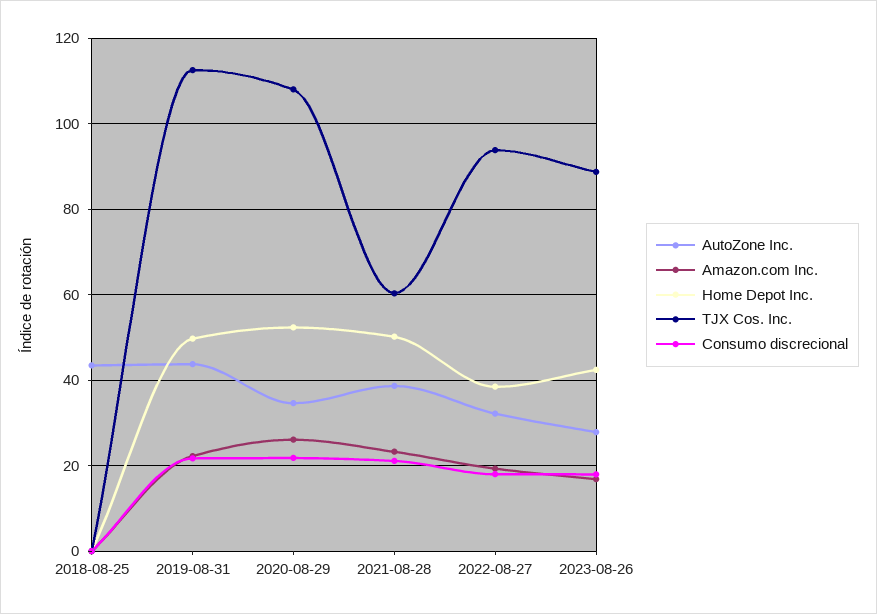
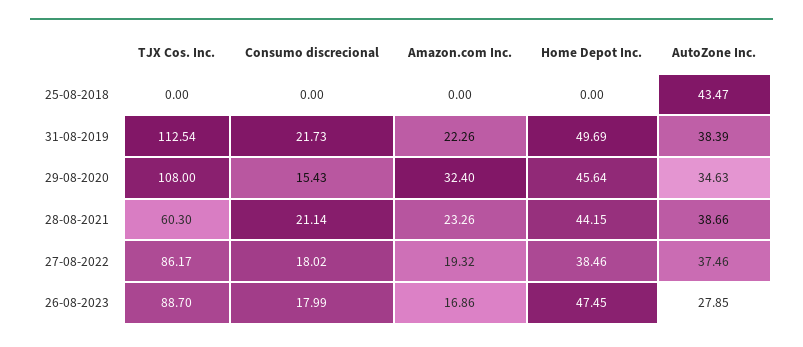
  {
    "AutoZone Inc.": {
      "2018-08-25": 43.47,
-     "2019-08-31": 44,
+     "2019-08-31": 38.39,
      "2020-08-29": 34.63,
      "2021-08-28": 38.66,
-     "2022-08-27": 32,
+     "2022-08-27": 37.46,
      "2023-08-26": 27.85
    },
    "Amazon.com Inc.": {
      "2018-08-25": 0,
      "2019-08-31": 22.26,
-     "2020-08-29": 26,
+     "2020-08-29": 32.4,
      "2021-08-28": 23.26,
      "2022-08-27": 19.32,
      "2023-08-26": 16.86
    },
    "Home Depot Inc.": {
      "2018-08-25": 0,
      "2019-08-31": 49.69,
-     "2020-08-29": 52,
+     "2020-08-29": 45.64,
-     "2021-08-28": 50,
+     "2021-08-28": 44.15,
      "2022-08-27": 38.46,
-     "2023-08-26": 42
+     "2023-08-26": 47.45
    },
    "TJX Cos. Inc.": {
      "2018-08-25": 0,
      "2019-08-31": 112.54,
      "2020-08-29": 108,
      "2021-08-28": 60.3,
-     "2022-08-27": 94,
+     "2022-08-27": 86.17,
      "2023-08-26": 88.7
    },
    "Consumo discrecional": {
      "2018-08-25": 0,
      "2019-08-31": 21.73,
-     "2020-08-29": 22,
+     "2020-08-29": 15.43,
      "2021-08-28": 21.14,
      "2022-08-27": 18.02,
      "2023-08-26": 17.99
    }
  }

